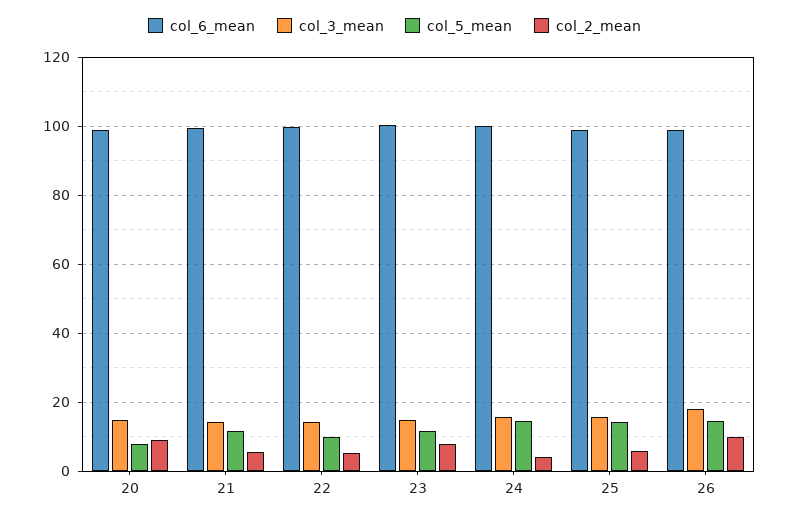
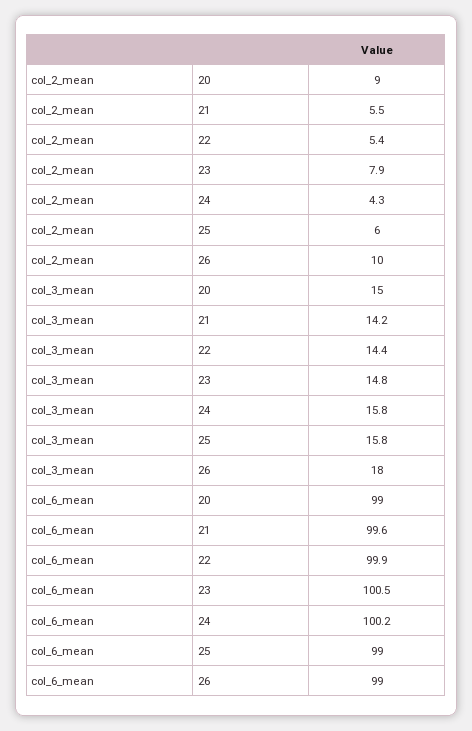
  {
    "col_6_mean": {
      "20": 99,
      "21": 99.6,
      "22": 99.9,
      "23": 100.5,
      "24": 100.2,
      "25": 99,
      "26": 99
    },
    "col_3_mean": {
      "20": 15,
      "21": 14.2,
      "22": 14.4,
      "23": 14.8,
      "24": 15.8,
      "25": 15.8,
      "26": 18
    },
-   "col_5_mean": {
-     "20": 8,
-     "21": 12,
-     "22": 10,
-     "23": 12,
-     "24": 14,
-     "25": 14,
-     "26": 14
-   },
    "col_2_mean": {
      "20": 9,
      "21": 5.5,
      "22": 5.4,
      "23": 7.9,
      "24": 4.3,
      "25": 6,
      "26": 10
    }
  }

